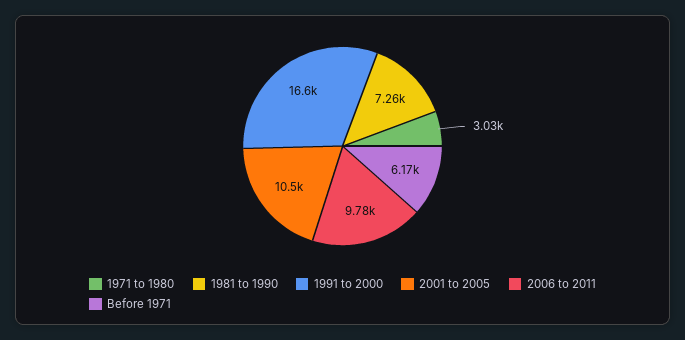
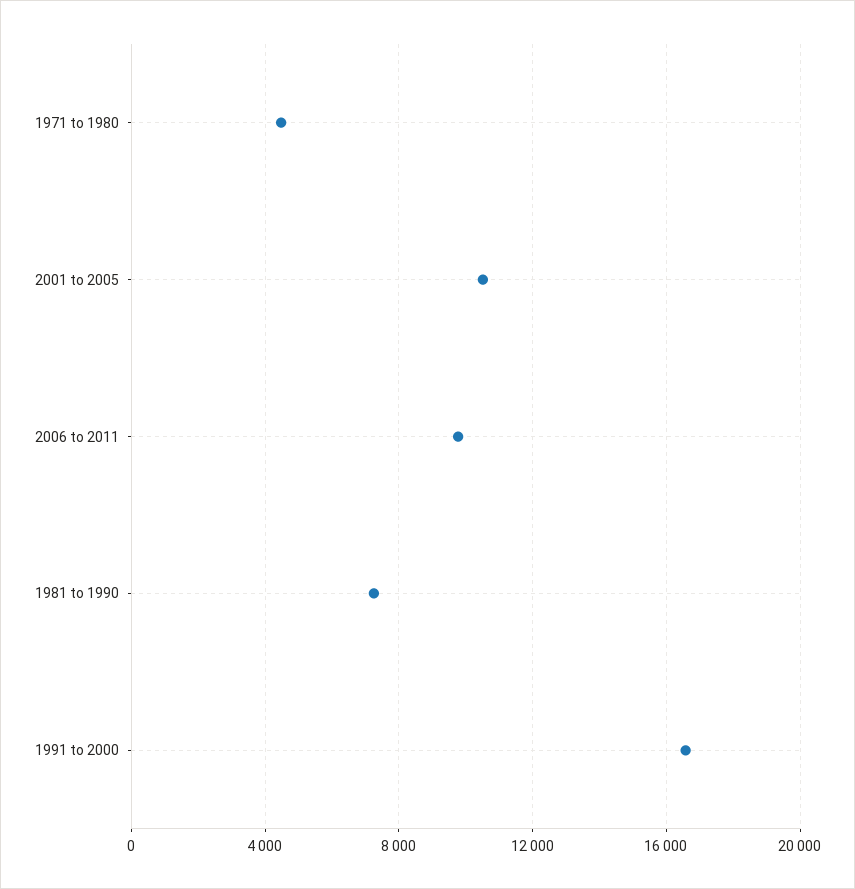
  {
-   "1971 to 1980": 3030,
+   "1971 to 1980": 4500,
    "1981 to 1990": 7260,
    "1991 to 2000": 16600,
    "2001 to 2005": 10500,
-   "2006 to 2011": 9780,
+   "2006 to 2011": 9780
-   "Before 1971": 6170
  }

